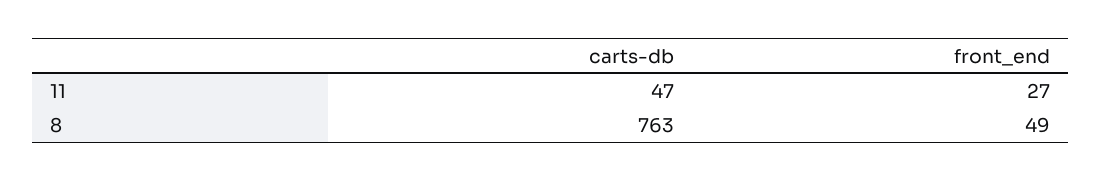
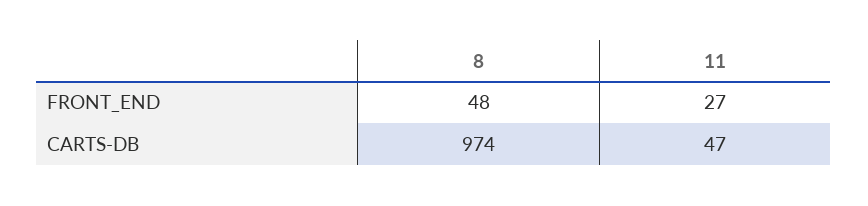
  {
    "carts-db": {
      "11": 47,
-     "8": 763
+     "8": 974
    },
    "front_end": {
      "11": 27,
-     "8": 49
+     "8": 48
    }
  }

